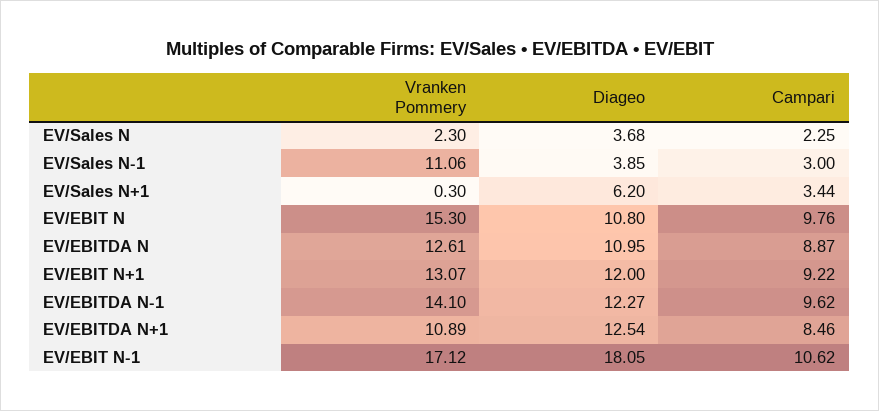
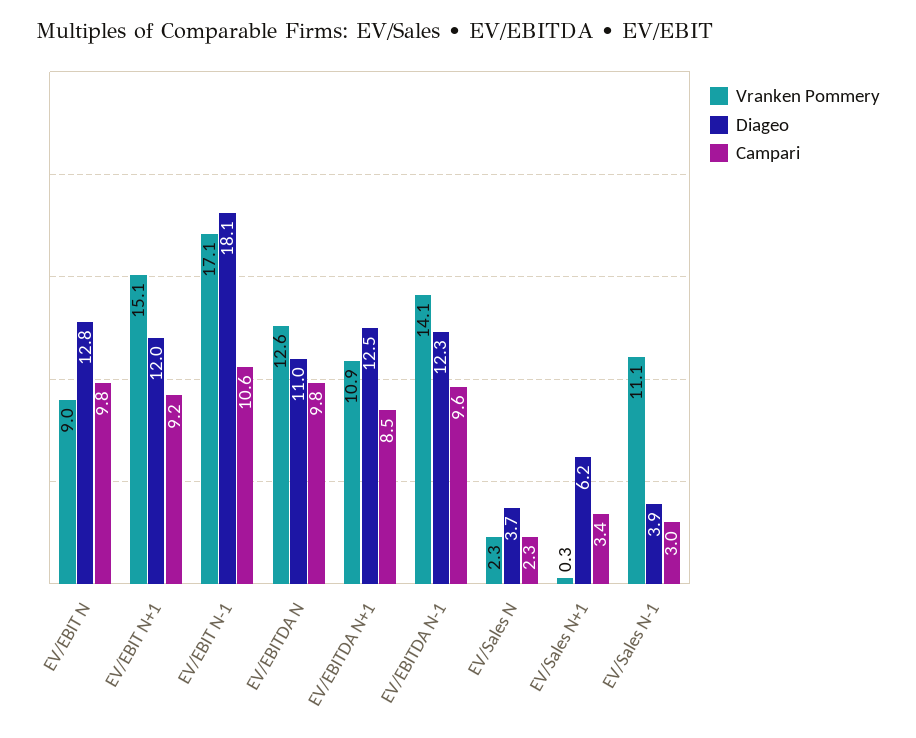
  {
    "Vranken Pommery": {
      "EV/Sales N": 2.3,
      "EV/Sales N-1": 11.06,
      "EV/Sales N+1": 0.3,
-     "EV/EBIT N": 15.3,
+     "EV/EBIT N": 9,
      "EV/EBITDA N": 12.61,
-     "EV/EBIT N+1": 13.07,
+     "EV/EBIT N+1": 15.1,
      "EV/EBITDA N-1": 14.1,
      "EV/EBITDA N+1": 10.89,
      "EV/EBIT N-1": 17.12
    },
    "Diageo": {
      "EV/Sales N": 3.68,
      "EV/Sales N-1": 3.85,
      "EV/Sales N+1": 6.2,
-     "EV/EBIT N": 10.8,
+     "EV/EBIT N": 12.8,
      "EV/EBITDA N": 10.95,
      "EV/EBIT N+1": 12,
      "EV/EBITDA N-1": 12.27,
      "EV/EBITDA N+1": 12.54,
      "EV/EBIT N-1": 18.05
    },
    "Campari": {
      "EV/Sales N": 2.25,
      "EV/Sales N-1": 3,
      "EV/Sales N+1": 3.44,
      "EV/EBIT N": 9.76,
-     "EV/EBITDA N": 8.87,
+     "EV/EBITDA N": 9.8,
      "EV/EBIT N+1": 9.22,
      "EV/EBITDA N-1": 9.62,
      "EV/EBITDA N+1": 8.46,
      "EV/EBIT N-1": 10.62
    }
  }

